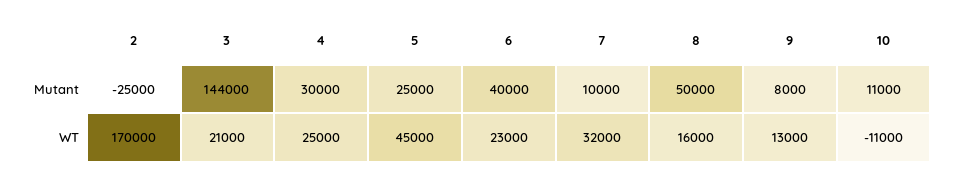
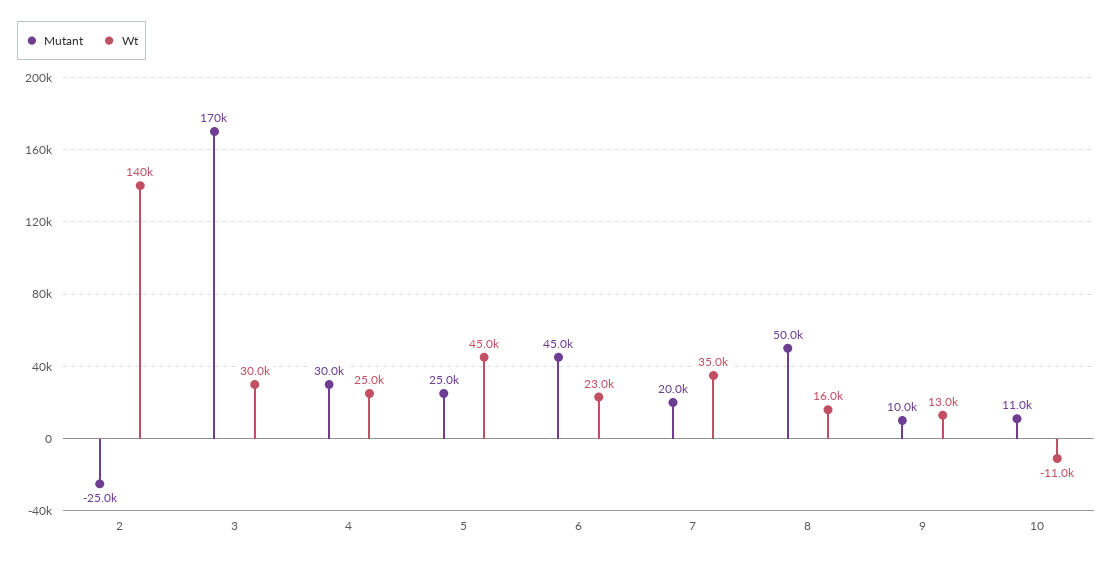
  {
    "Mutant": {
      "2": -25000,
-     "3": 144000,
+     "3": 170000,
      "4": 30000,
      "5": 25000,
-     "6": 40000,
+     "6": 45000,
-     "7": 10000,
+     "7": 20000,
      "8": 50000,
-     "9": 8000,
+     "9": 10000,
      "10": 11000
    },
    "WT": {
-     "2": 170000,
+     "2": 140000,
-     "3": 21000,
+     "3": 30000,
      "4": 25000,
      "5": 45000,
      "6": 23000,
-     "7": 32000,
+     "7": 35000,
      "8": 16000,
      "9": 13000,
      "10": -11000
    }
  }

